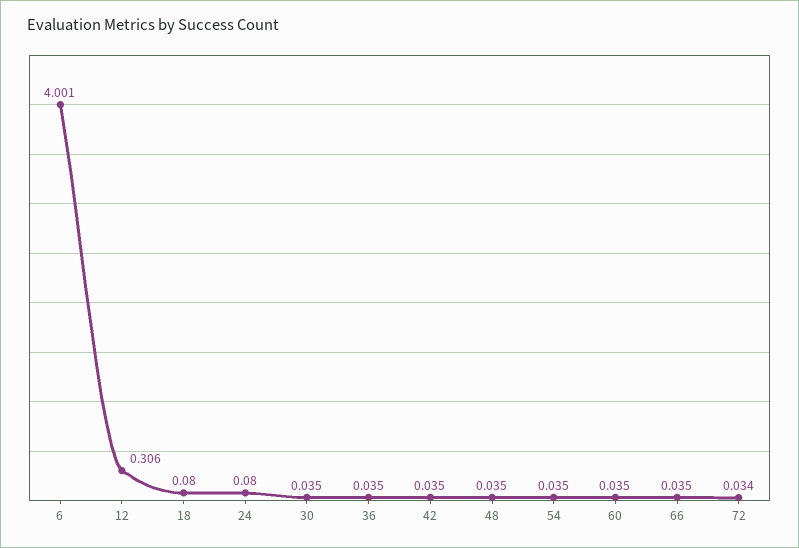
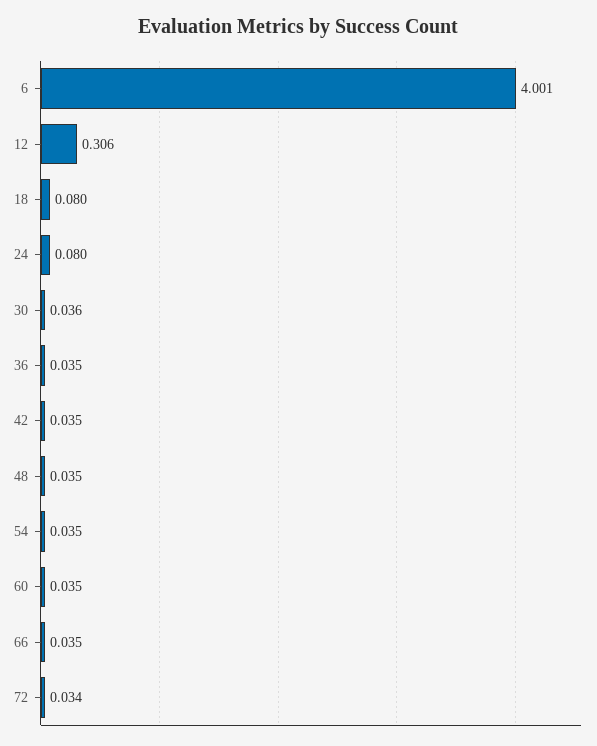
  {
    "6": 4.001,
    "12": 0.306,
    "18": 0.08,
    "24": 0.08,
-   "30": 0.035,
+   "30": 0.036,
    "36": 0.035,
    "42": 0.035,
    "48": 0.035,
    "54": 0.035,
    "60": 0.035,
    "66": 0.035,
    "72": 0.034
  }

